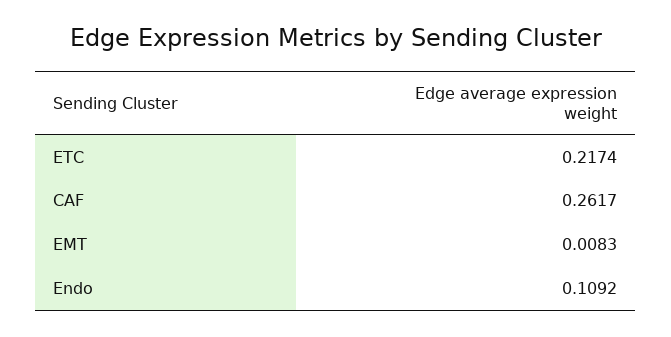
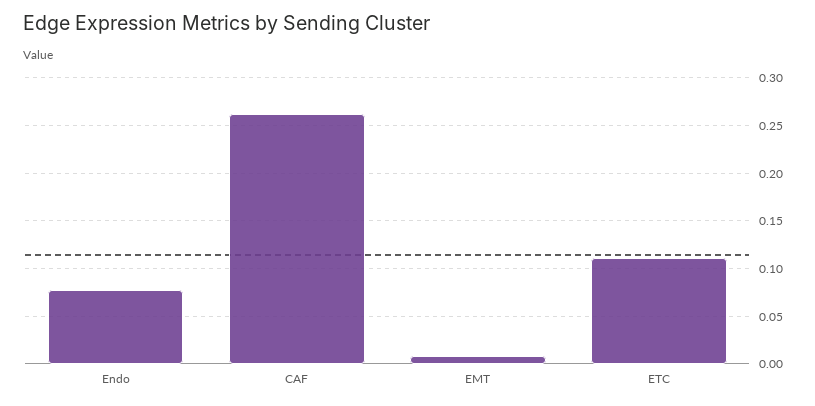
  {
-   "ETC": 0.2174,
+   "ETC": 0.11,
    "CAF": 0.2617,
    "EMT": 0.0083,
-   "Endo": 0.1092
+   "Endo": 0.08
  }

